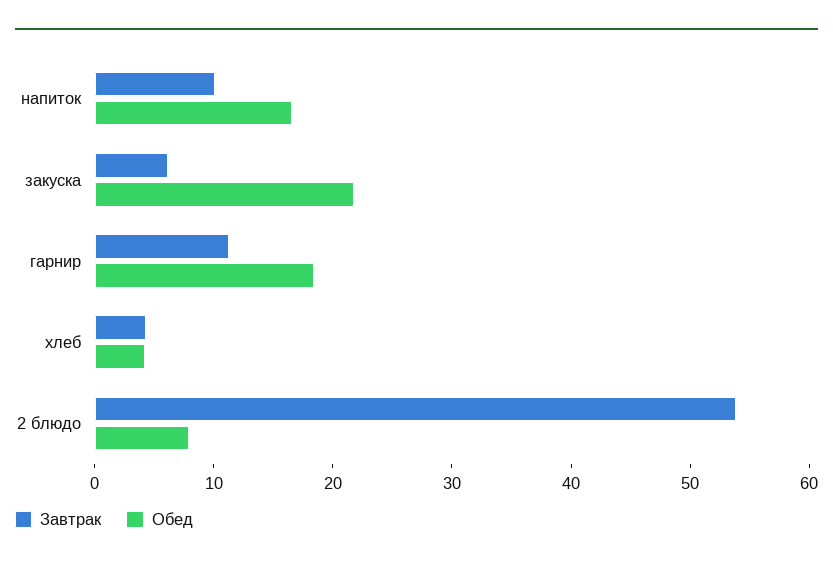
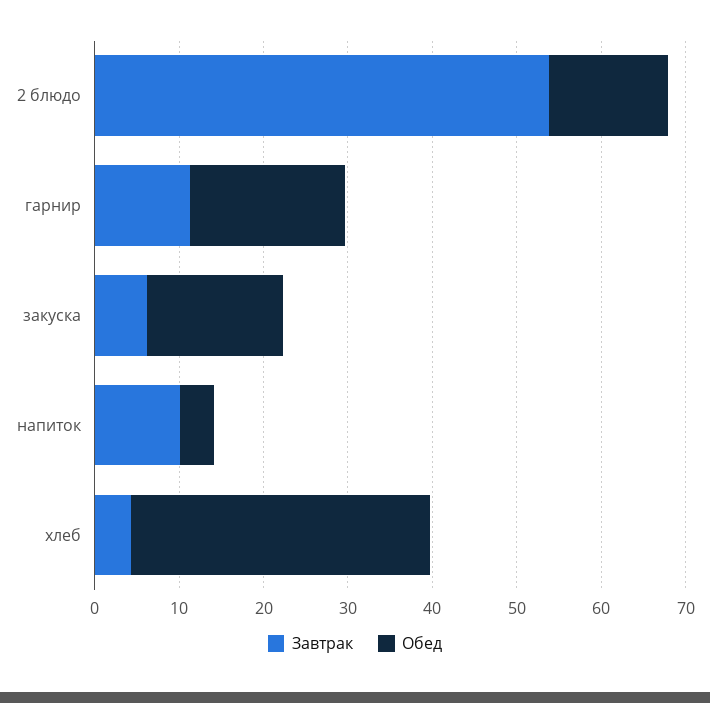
  {
    "Завтрак": {
      "напиток": 10,
      "закуска": 6,
      "гарнир": 12,
      "хлеб": 4,
      "2 блюдо": 54
    },
    "Обед": {
-     "напиток": 16,
+     "напиток": 4,
-     "закуска": 22,
+     "закуска": 16,
      "гарнир": 18,
-     "хлеб": 4,
+     "хлеб": 36,
-     "2 блюдо": 8
+     "2 блюдо": 14
    }
  }

